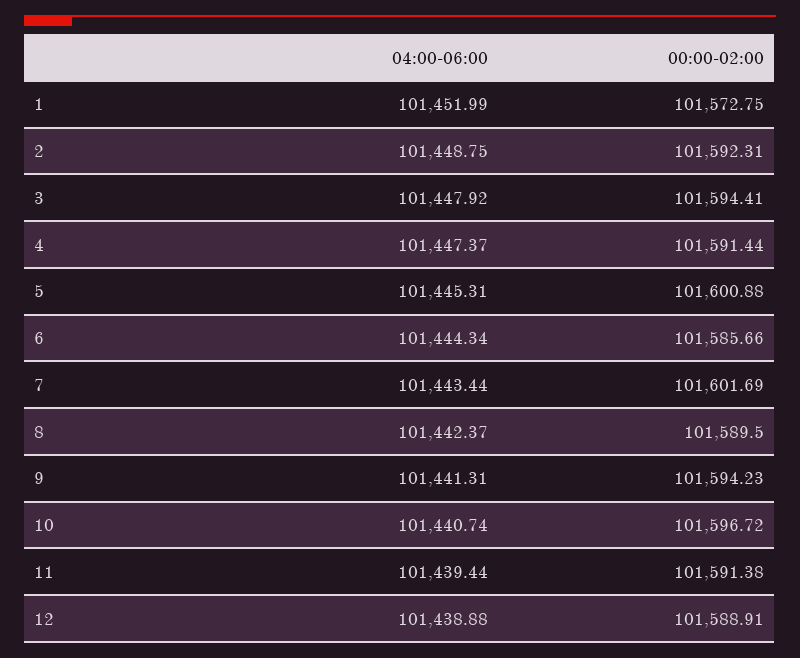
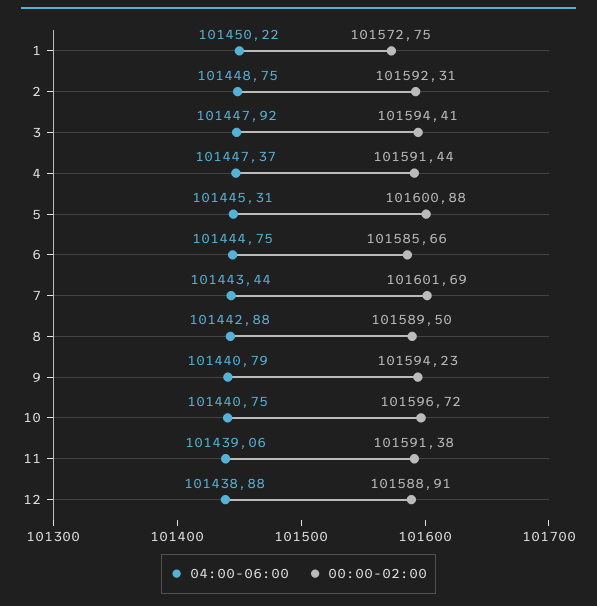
  {
    "04:00-06:00": {
-     "1": 101451.99,
+     "1": 101450.22,
      "2": 101448.75,
      "3": 101447.92,
      "4": 101447.37,
      "5": 101445.31,
-     "6": 101444.34,
+     "6": 101444.75,
      "7": 101443.44,
-     "8": 101442.37,
+     "8": 101442.88,
-     "9": 101441.31,
+     "9": 101440.79,
-     "10": 101440.74,
+     "10": 101440.75,
-     "11": 101439.44,
+     "11": 101439.06,
      "12": 101438.88
    },
    "00:00-02:00": {
      "1": 101572.75,
      "2": 101592.31,
      "3": 101594.41,
      "4": 101591.44,
      "5": 101600.88,
      "6": 101585.66,
      "7": 101601.69,
      "8": 101589.5,
      "9": 101594.23,
      "10": 101596.72,
      "11": 101591.38,
      "12": 101588.91
    }
  }

